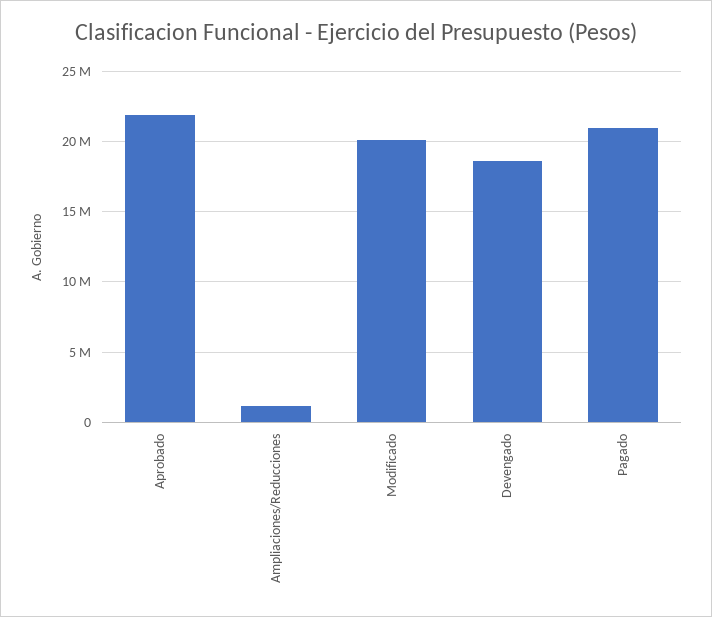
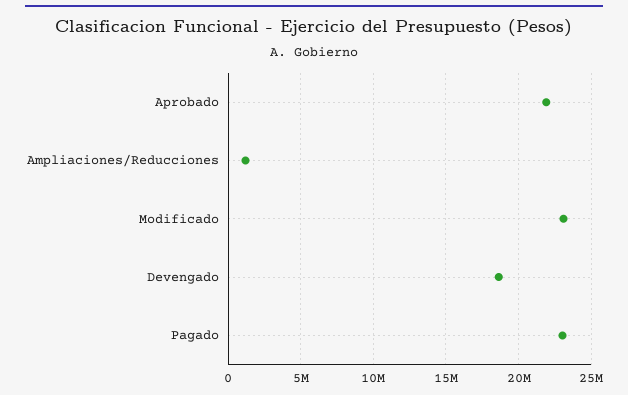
  {
    "Aprobado": 22000000,
    "Ampliaciones/Reducciones": 1000000,
-   "Modificado": 20000000,
+   "Modificado": 23000000,
    "Devengado": 18500000,
-   "Pagado": 21000000
+   "Pagado": 23000000
  }

